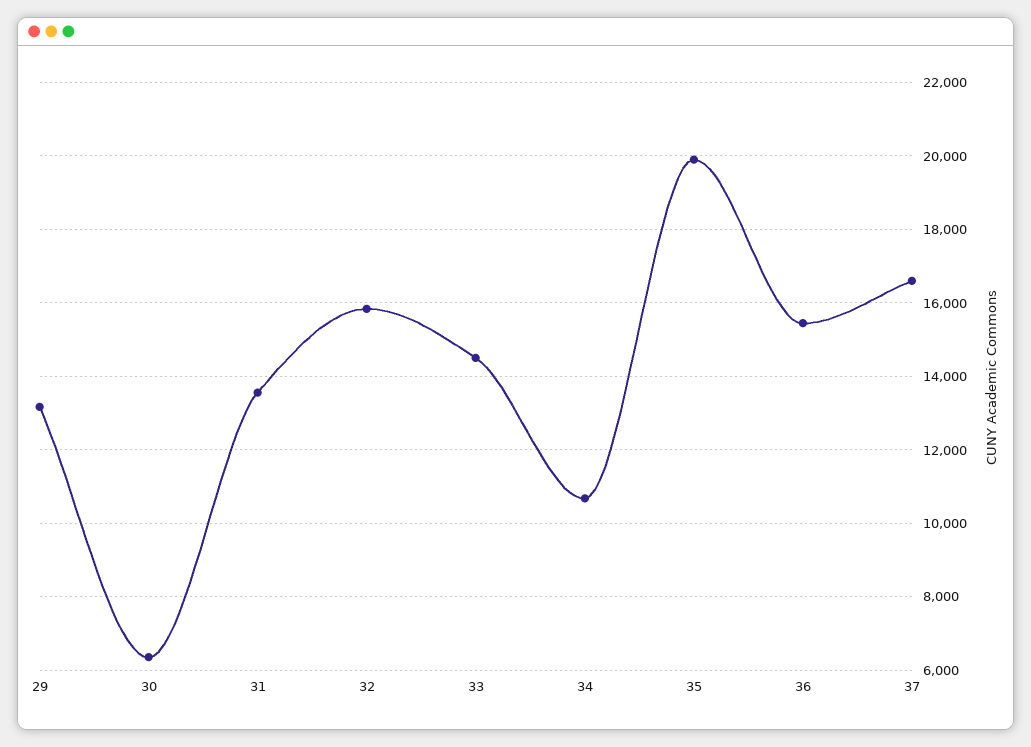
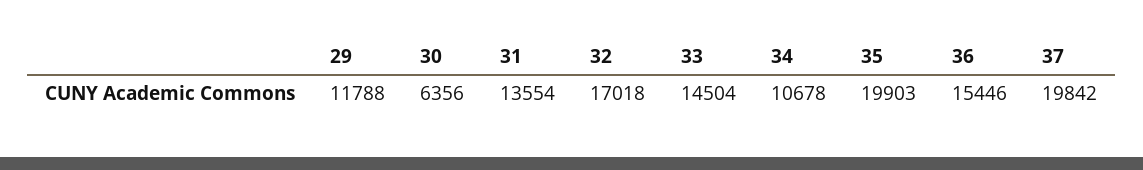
  {
-   "29": 13200,
+   "29": 11788,
    "30": 6356,
    "31": 13554,
-   "32": 15800,
+   "32": 17018,
    "33": 14504,
    "34": 10678,
    "35": 19903,
    "36": 15446,
-   "37": 16600
+   "37": 19842
  }

